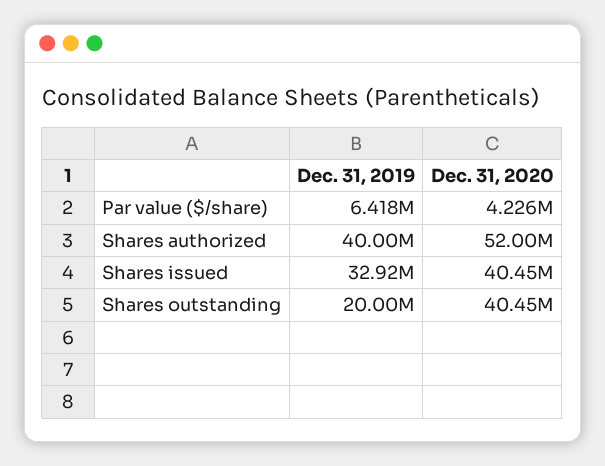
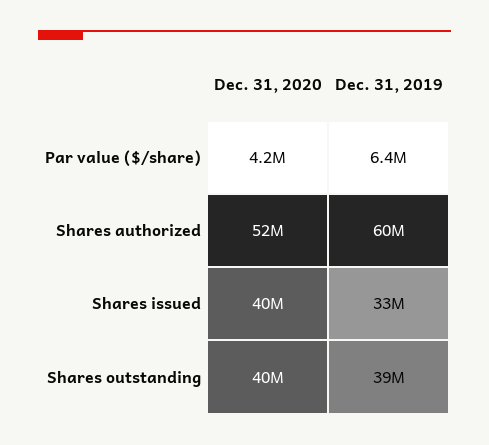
  {
    "Dec. 31, 2019": {
      "Par value ($/share)": 6418000,
-     "Shares authorized": 40000000,
+     "Shares authorized": 60000000,
      "Shares issued": 32920000,
-     "Shares outstanding": 20000000
+     "Shares outstanding": 39000000
    },
    "Dec. 31, 2020": {
      "Par value ($/share)": 4226000,
      "Shares authorized": 52000000,
      "Shares issued": 40450000,
      "Shares outstanding": 40450000
    }
  }

